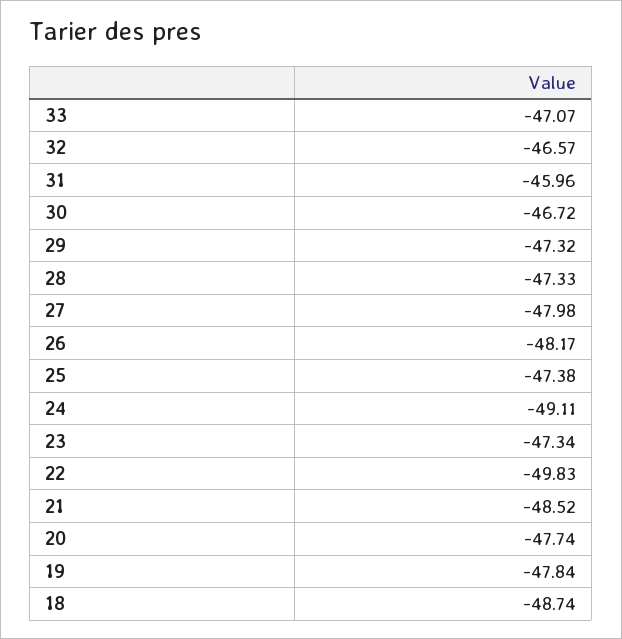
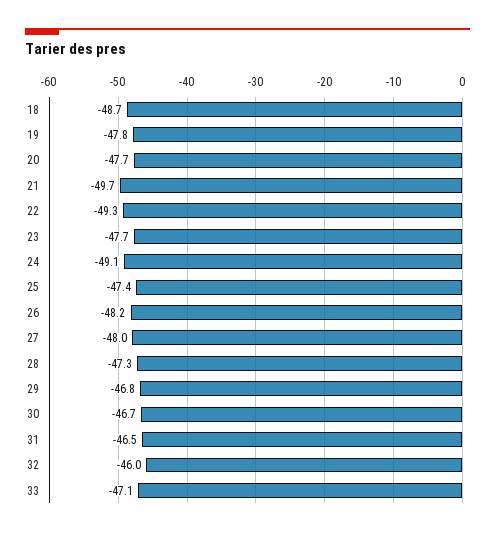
  {
    "33": -47.07,
-   "32": -46.57,
+   "32": -46,
-   "31": -45.96,
+   "31": -46.5,
    "30": -46.72,
-   "29": -47.32,
+   "29": -46.8,
    "28": -47.33,
    "27": -47.98,
    "26": -48.17,
    "25": -47.38,
    "24": -49.11,
-   "23": -47.34,
+   "23": -47.7,
-   "22": -49.83,
+   "22": -49.3,
-   "21": -48.52,
+   "21": -49.7,
    "20": -47.74,
    "19": -47.84,
    "18": -48.74
  }

